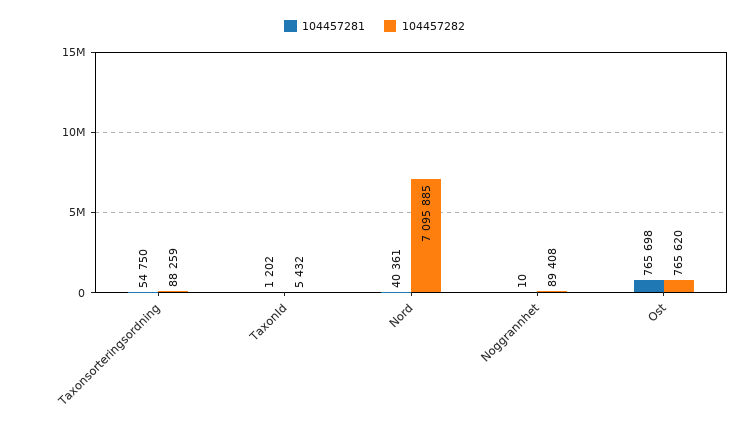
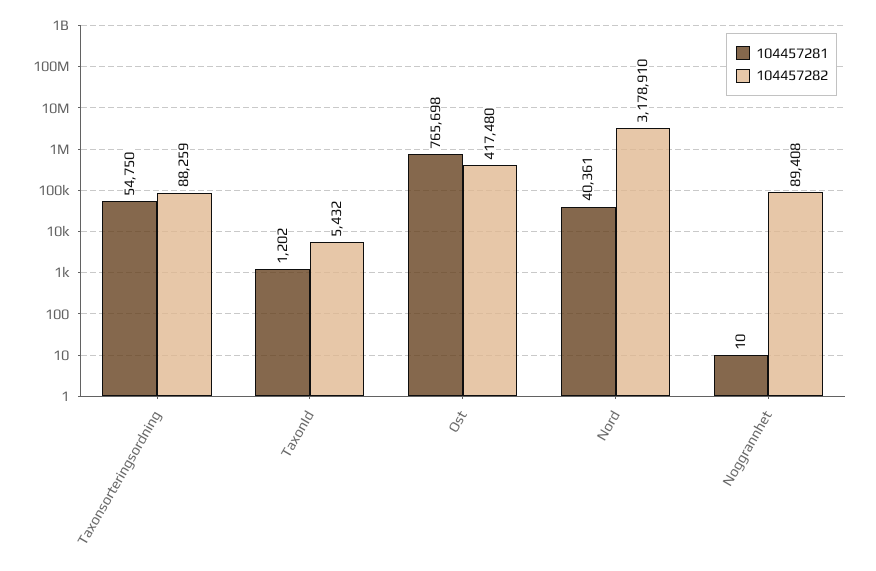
  {
    "104457281": {
      "Taxonsorteringsordning": 54750,
      "TaxonId": 1202,
      "Nord": 40361,
      "Noggrannhet": 10,
      "Ost": 765698
    },
    "104457282": {
      "Taxonsorteringsordning": 88259,
      "TaxonId": 5432,
-     "Nord": 7095885,
+     "Nord": 3178910,
      "Noggrannhet": 89408,
-     "Ost": 765620
+     "Ost": 417480
    }
  }

